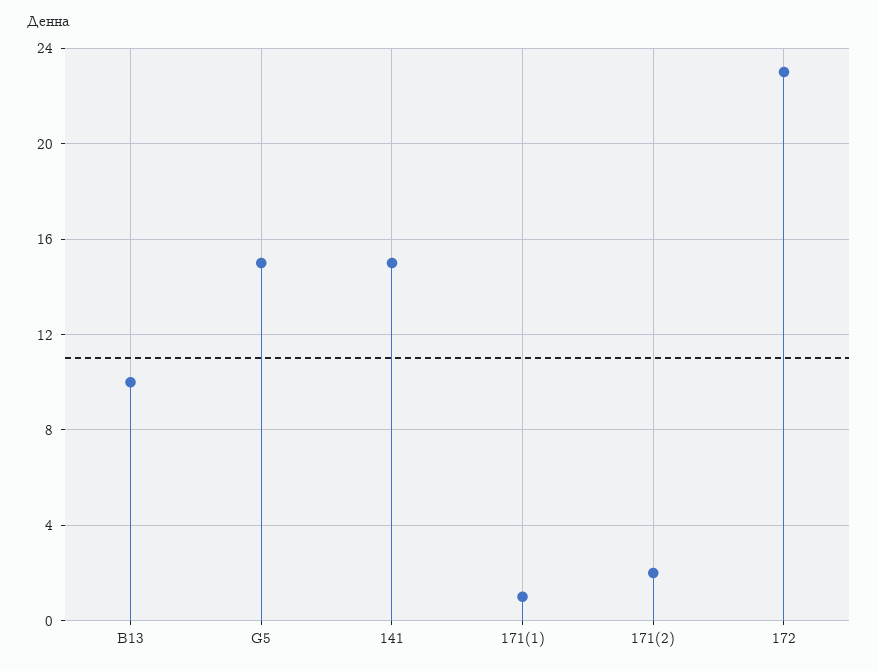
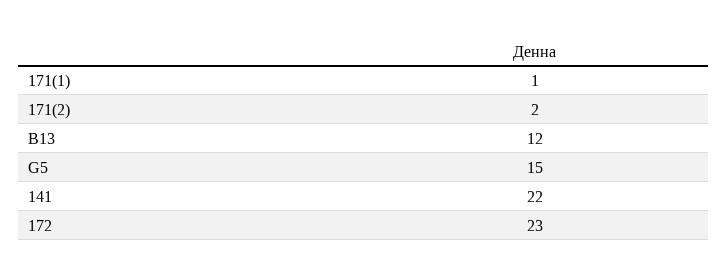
  {
-   "B13": 10,
+   "B13": 12,
    "G5": 15,
-   "141": 15,
+   "141": 22,
    "171(1)": 1,
    "171(2)": 2,
    "172": 23
  }

